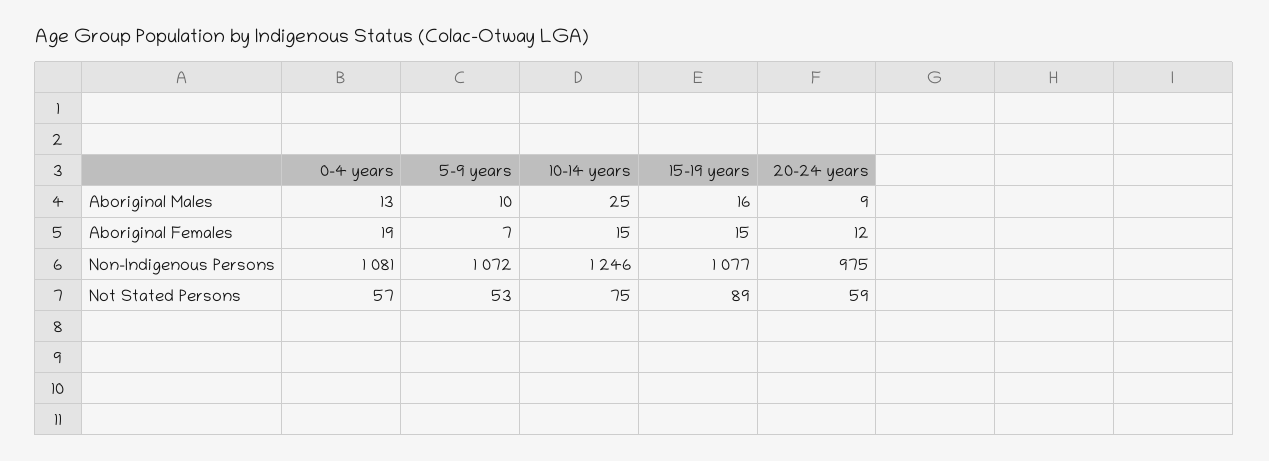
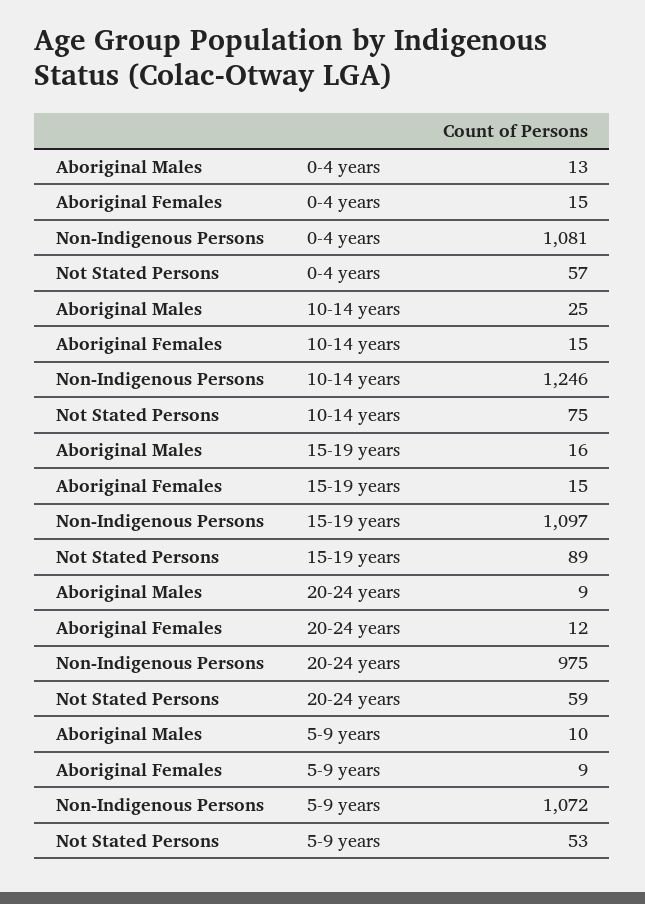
  {
    "0-4 years": {
      "Aboriginal Males": 13,
-     "Aboriginal Females": 19,
+     "Aboriginal Females": 15,
      "Non-Indigenous Persons": 1081,
      "Not Stated Persons": 57
    },
    "5-9 years": {
      "Aboriginal Males": 10,
-     "Aboriginal Females": 7,
+     "Aboriginal Females": 9,
      "Non-Indigenous Persons": 1072,
      "Not Stated Persons": 53
    },
    "10-14 years": {
      "Aboriginal Males": 25,
      "Aboriginal Females": 15,
      "Non-Indigenous Persons": 1246,
      "Not Stated Persons": 75
    },
    "15-19 years": {
      "Aboriginal Males": 16,
      "Aboriginal Females": 15,
-     "Non-Indigenous Persons": 1077,
+     "Non-Indigenous Persons": 1097,
      "Not Stated Persons": 89
    },
    "20-24 years": {
      "Aboriginal Males": 9,
      "Aboriginal Females": 12,
      "Non-Indigenous Persons": 975,
      "Not Stated Persons": 59
    }
  }

